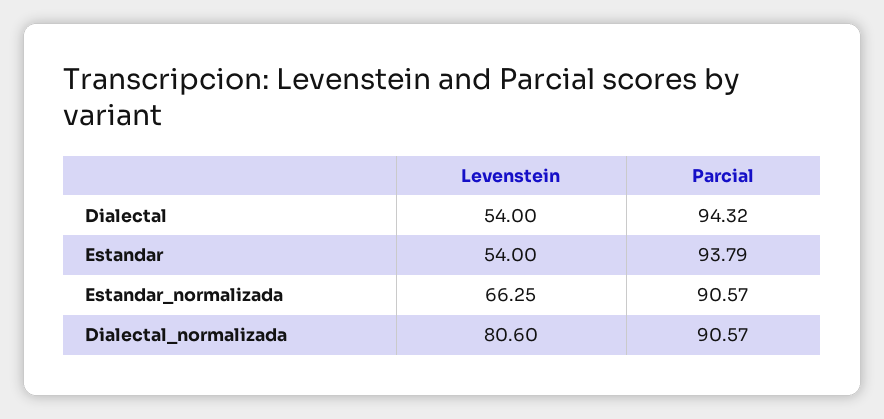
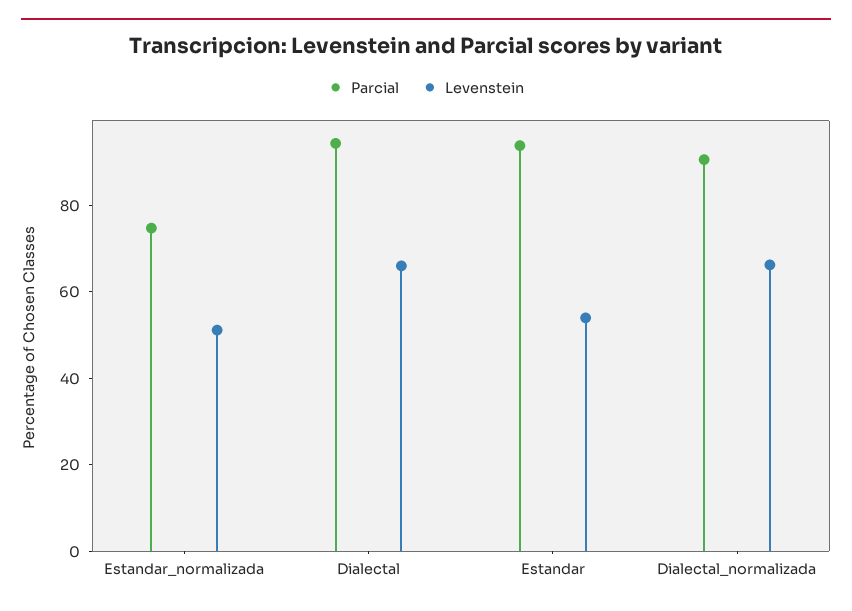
  {
    "Levenstein": {
-     "Dialectal": 54,
+     "Dialectal": 65,
      "Estandar": 54,
-     "Estandar_normalizada": 66.25,
+     "Estandar_normalizada": 50,
-     "Dialectal_normalizada": 80.6
+     "Dialectal_normalizada": 65
    },
    "Parcial": {
      "Dialectal": 94.32,
      "Estandar": 93.79,
-     "Estandar_normalizada": 90.57,
+     "Estandar_normalizada": 75,
      "Dialectal_normalizada": 90.57
    }
  }

